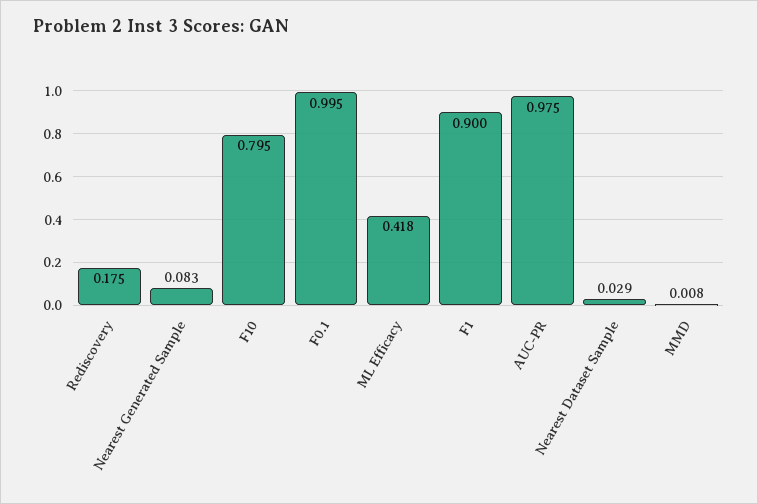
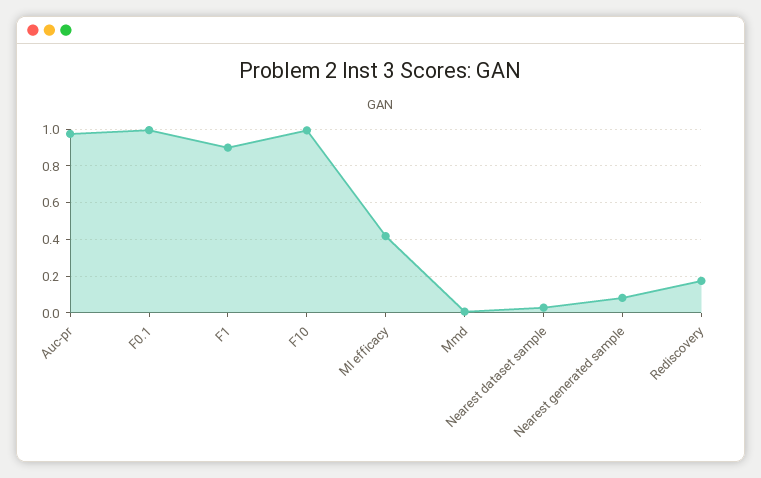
  {
    "Rediscovery": 0.175,
    "Nearest Generated Sample": 0.083,
-   "F10": 0.795,
+   "F10": 1,
    "F0.1": 0.995,
    "ML Efficacy": 0.418,
    "F1": 0.9,
    "AUC-PR": 0.975,
    "Nearest Dataset Sample": 0.029,
    "MMD": 0.008
  }

